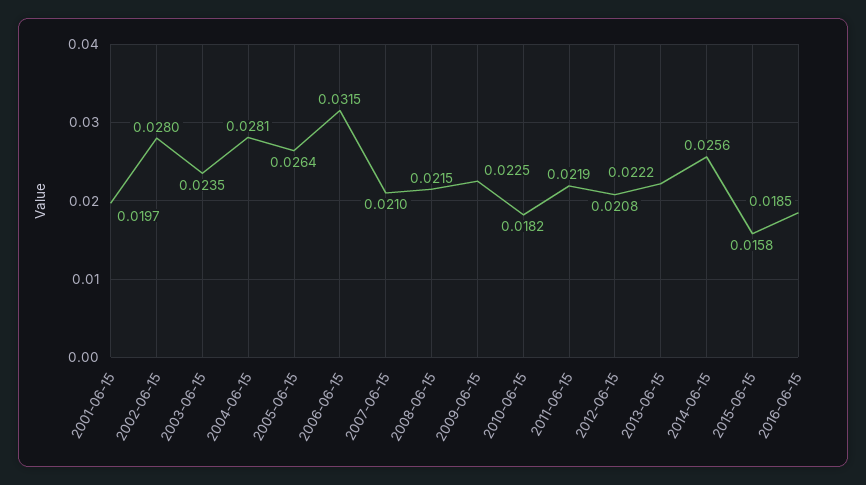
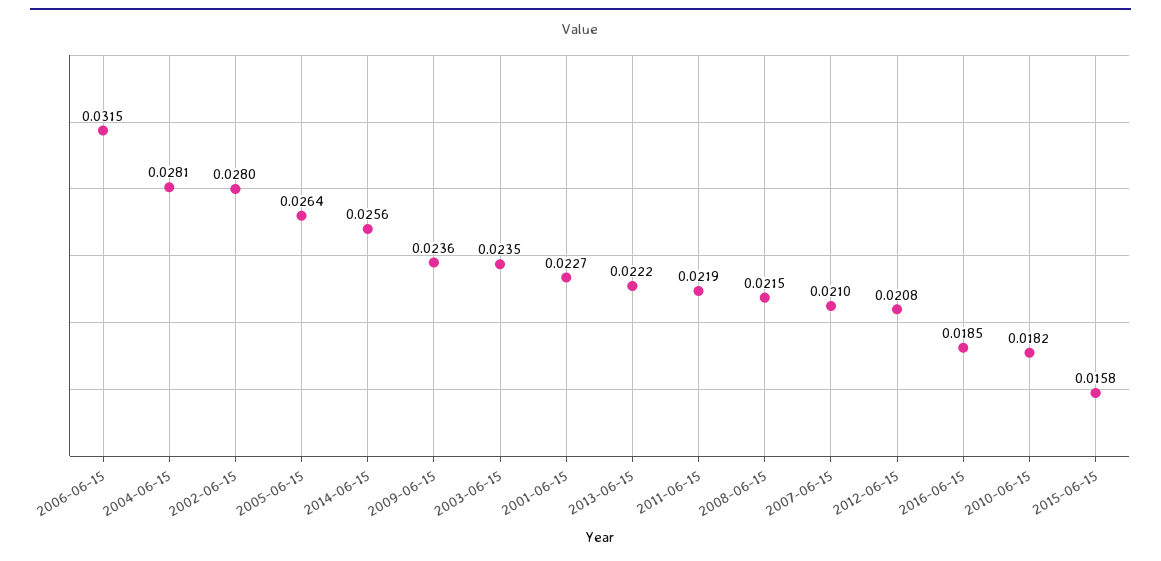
  {
-   "2001-06-15": 0.0197,
+   "2001-06-15": 0.0227,
    "2002-06-15": 0.028,
    "2003-06-15": 0.0235,
    "2004-06-15": 0.0281,
    "2005-06-15": 0.0264,
    "2006-06-15": 0.0315,
    "2007-06-15": 0.021,
    "2008-06-15": 0.0215,
-   "2009-06-15": 0.0225,
+   "2009-06-15": 0.0236,
    "2010-06-15": 0.0182,
    "2011-06-15": 0.0219,
    "2012-06-15": 0.0208,
    "2013-06-15": 0.0222,
    "2014-06-15": 0.0256,
    "2015-06-15": 0.0158,
    "2016-06-15": 0.0185
  }

